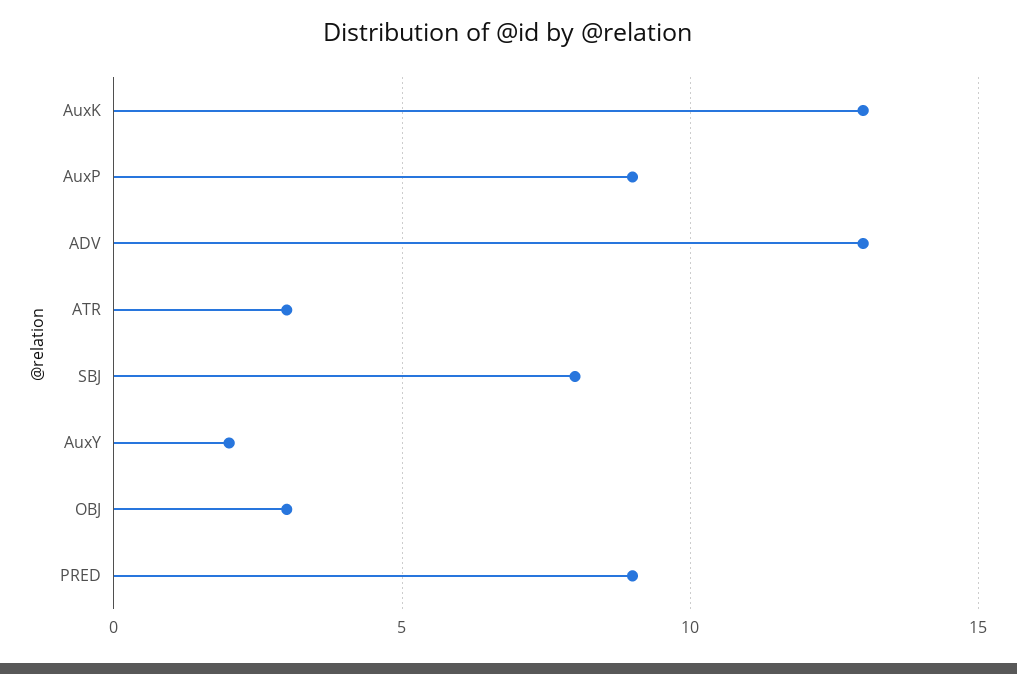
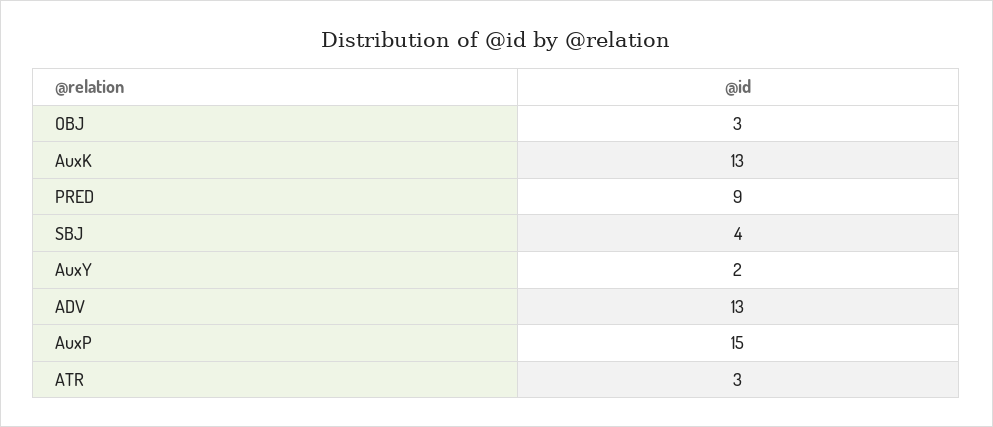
  {
    "AuxK": 13,
-   "AuxP": 9,
+   "AuxP": 15,
    "ADV": 13,
    "ATR": 3,
-   "SBJ": 8,
+   "SBJ": 4,
    "AuxY": 2,
    "OBJ": 3,
    "PRED": 9
  }

